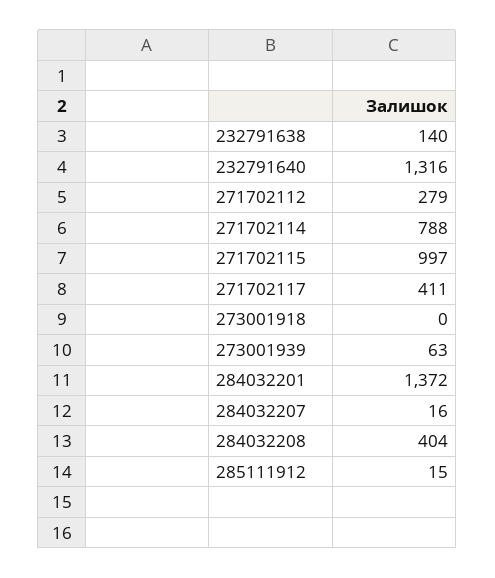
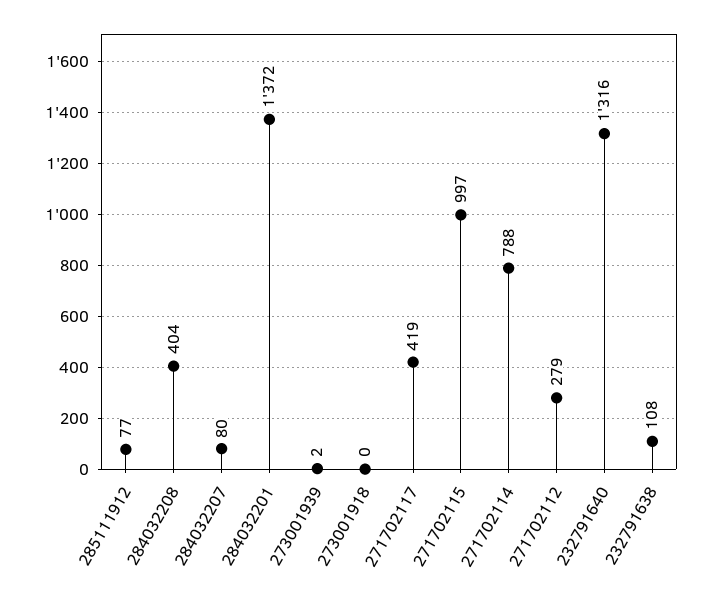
  {
-   "232791638": 140,
+   "232791638": 108,
    "232791640": 1316,
    "271702112": 279,
    "271702114": 788,
    "271702115": 997,
-   "271702117": 411,
+   "271702117": 419,
    "273001918": 0,
-   "273001939": 63,
+   "273001939": 2,
    "284032201": 1372,
-   "284032207": 16,
+   "284032207": 80,
    "284032208": 404,
-   "285111912": 15
+   "285111912": 77
  }

